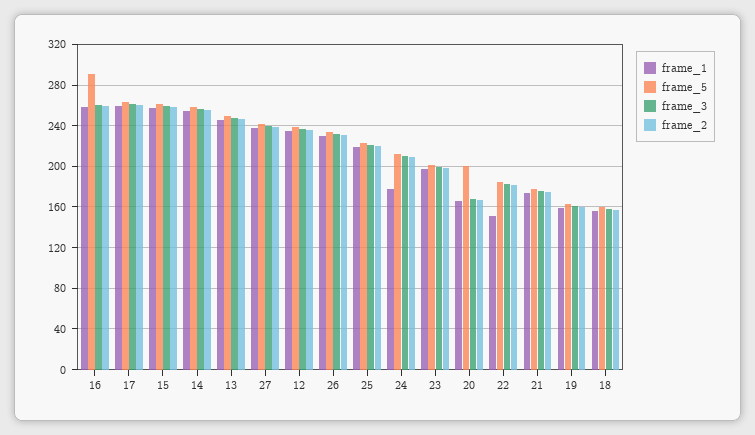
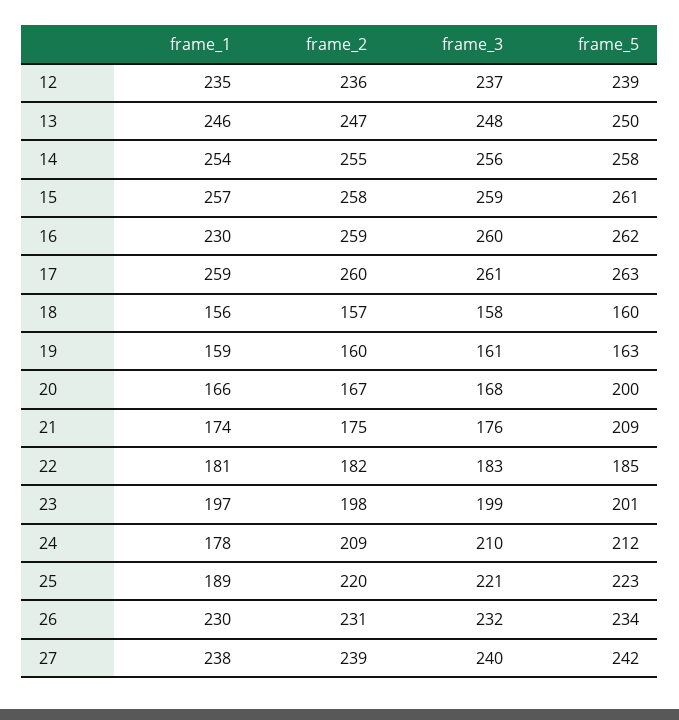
  {
    "frame_1": {
-     "16": 260,
+     "16": 230,
      "17": 259,
      "15": 257,
      "14": 254,
      "13": 246,
      "27": 238,
      "12": 235,
      "26": 230,
-     "25": 220,
+     "25": 189,
      "24": 178,
      "23": 197,
      "20": 166,
-     "22": 150,
+     "22": 181,
      "21": 174,
      "19": 159,
      "18": 156
    },
    "frame_5": {
-     "16": 290,
+     "16": 262,
      "17": 263,
      "15": 261,
      "14": 258,
      "13": 250,
      "27": 242,
      "12": 239,
      "26": 234,
      "25": 223,
      "24": 212,
      "23": 201,
      "20": 200,
      "22": 185,
-     "21": 180,
+     "21": 209,
      "19": 163,
      "18": 160
    },
    "frame_3": {
      "16": 260,
      "17": 261,
      "15": 259,
      "14": 256,
      "13": 248,
      "27": 240,
      "12": 237,
      "26": 232,
      "25": 221,
      "24": 210,
      "23": 199,
      "20": 168,
      "22": 183,
      "21": 176,
      "19": 161,
      "18": 158
    },
    "frame_2": {
      "16": 259,
      "17": 260,
      "15": 258,
      "14": 255,
      "13": 247,
      "27": 239,
      "12": 236,
      "26": 231,
      "25": 220,
      "24": 209,
      "23": 198,
      "20": 167,
      "22": 182,
      "21": 175,
      "19": 160,
      "18": 157
    }
  }

